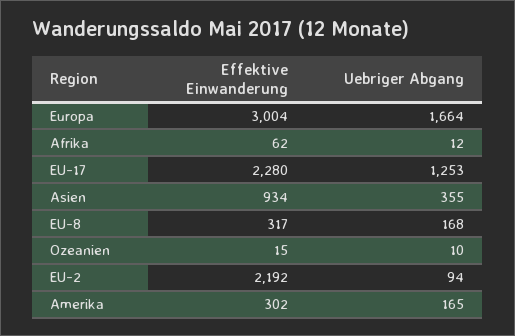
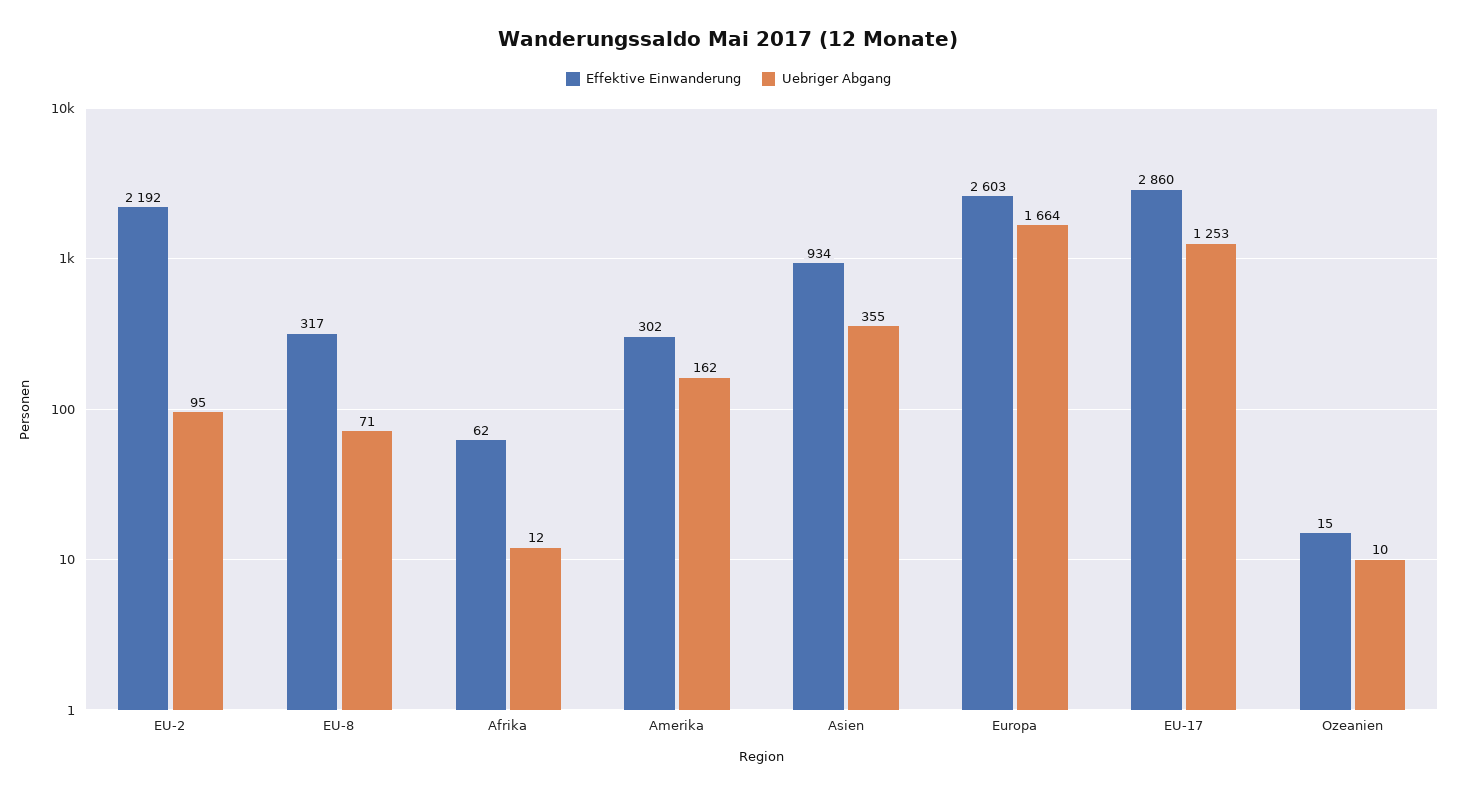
  {
    "Effektive Einwanderung": {
-     "Europa": 3004,
+     "Europa": 2603,
      "Afrika": 62,
-     "EU-17": 2280,
+     "EU-17": 2860,
      "Asien": 934,
      "EU-8": 317,
      "Ozeanien": 15,
      "EU-2": 2192,
      "Amerika": 302
    },
    "Uebriger Abgang": {
      "Europa": 1664,
      "Afrika": 12,
      "EU-17": 1253,
      "Asien": 355,
-     "EU-8": 168,
+     "EU-8": 71,
      "Ozeanien": 10,
-     "EU-2": 94,
+     "EU-2": 95,
-     "Amerika": 165
+     "Amerika": 162
    }
  }

